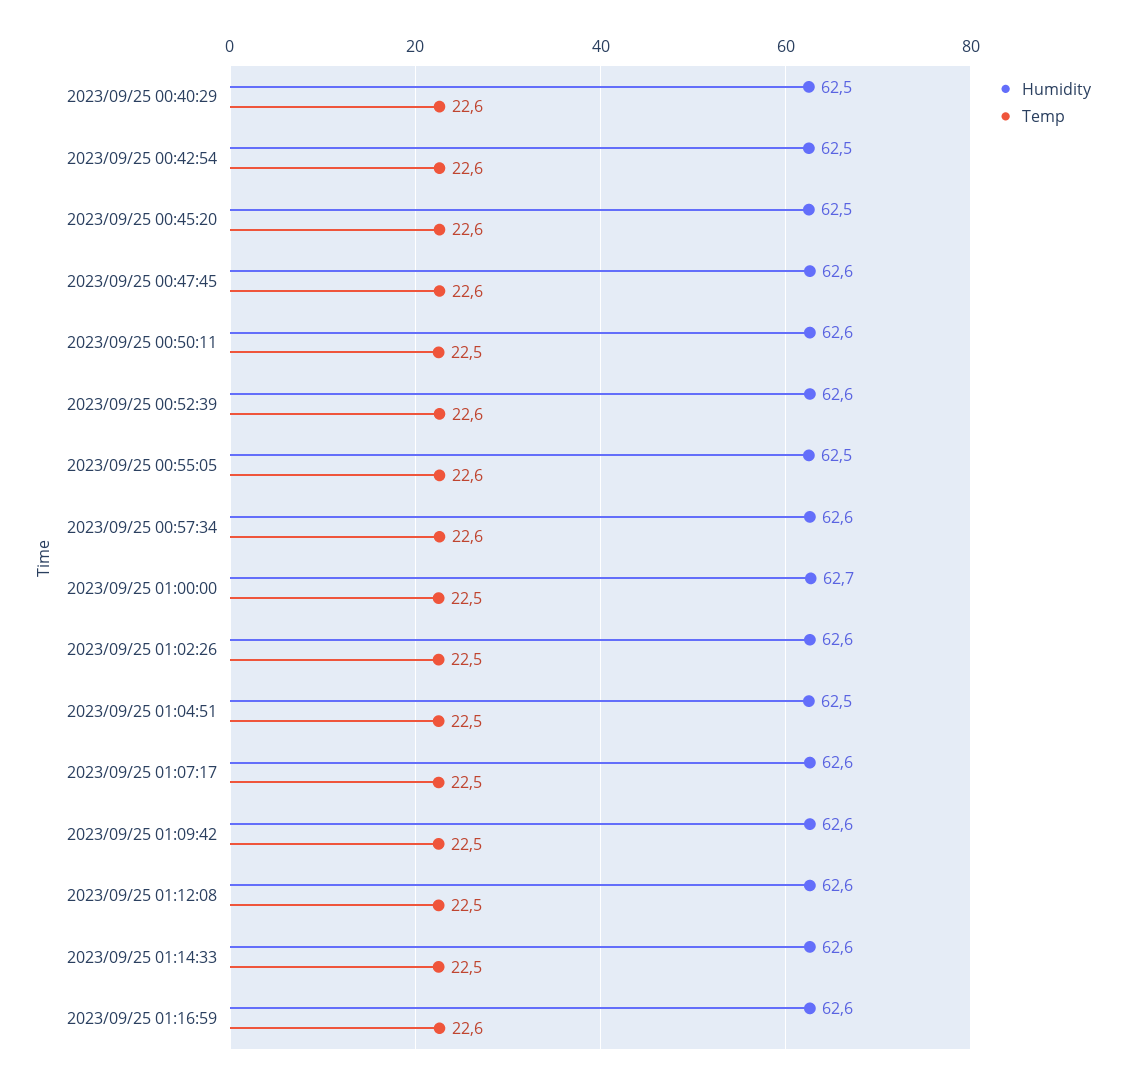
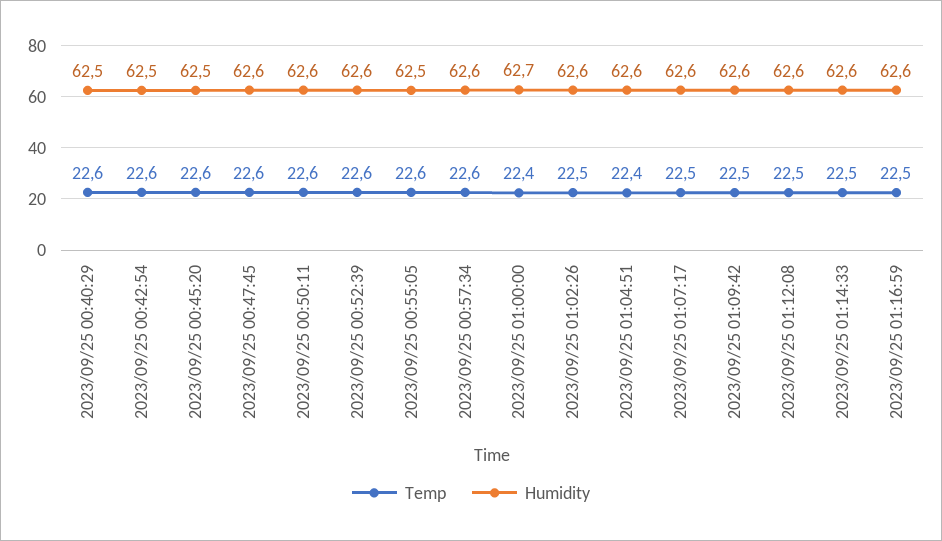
  {
    "Humidity": {
      "2023/09/25 00:40:29": 62.5,
      "2023/09/25 00:42:54": 62.5,
      "2023/09/25 00:45:20": 62.5,
      "2023/09/25 00:47:45": 62.6,
      "2023/09/25 00:50:11": 62.6,
      "2023/09/25 00:52:39": 62.6,
      "2023/09/25 00:55:05": 62.5,
      "2023/09/25 00:57:34": 62.6,
      "2023/09/25 01:00:00": 62.7,
      "2023/09/25 01:02:26": 62.6,
-     "2023/09/25 01:04:51": 62.5,
+     "2023/09/25 01:04:51": 62.6,
      "2023/09/25 01:07:17": 62.6,
      "2023/09/25 01:09:42": 62.6,
      "2023/09/25 01:12:08": 62.6,
      "2023/09/25 01:14:33": 62.6,
      "2023/09/25 01:16:59": 62.6
    },
    "Temp": {
      "2023/09/25 00:40:29": 22.6,
      "2023/09/25 00:42:54": 22.6,
      "2023/09/25 00:45:20": 22.6,
      "2023/09/25 00:47:45": 22.6,
-     "2023/09/25 00:50:11": 22.5,
+     "2023/09/25 00:50:11": 22.6,
      "2023/09/25 00:52:39": 22.6,
      "2023/09/25 00:55:05": 22.6,
      "2023/09/25 00:57:34": 22.6,
-     "2023/09/25 01:00:00": 22.5,
+     "2023/09/25 01:00:00": 22.4,
      "2023/09/25 01:02:26": 22.5,
-     "2023/09/25 01:04:51": 22.5,
+     "2023/09/25 01:04:51": 22.4,
      "2023/09/25 01:07:17": 22.5,
      "2023/09/25 01:09:42": 22.5,
      "2023/09/25 01:12:08": 22.5,
      "2023/09/25 01:14:33": 22.5,
-     "2023/09/25 01:16:59": 22.6
+     "2023/09/25 01:16:59": 22.5
    }
  }

